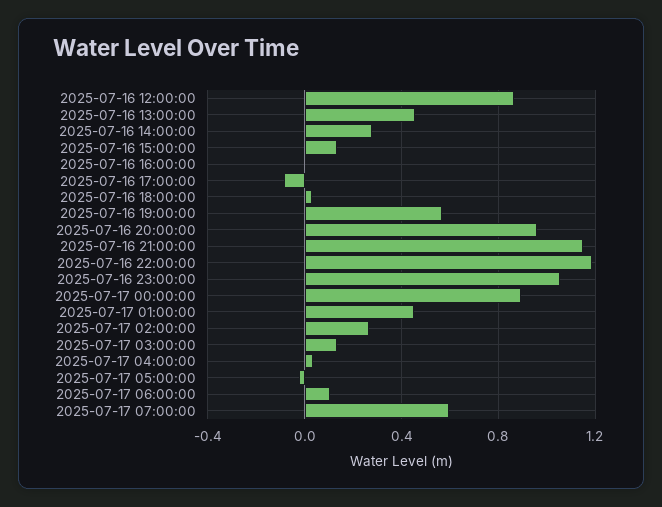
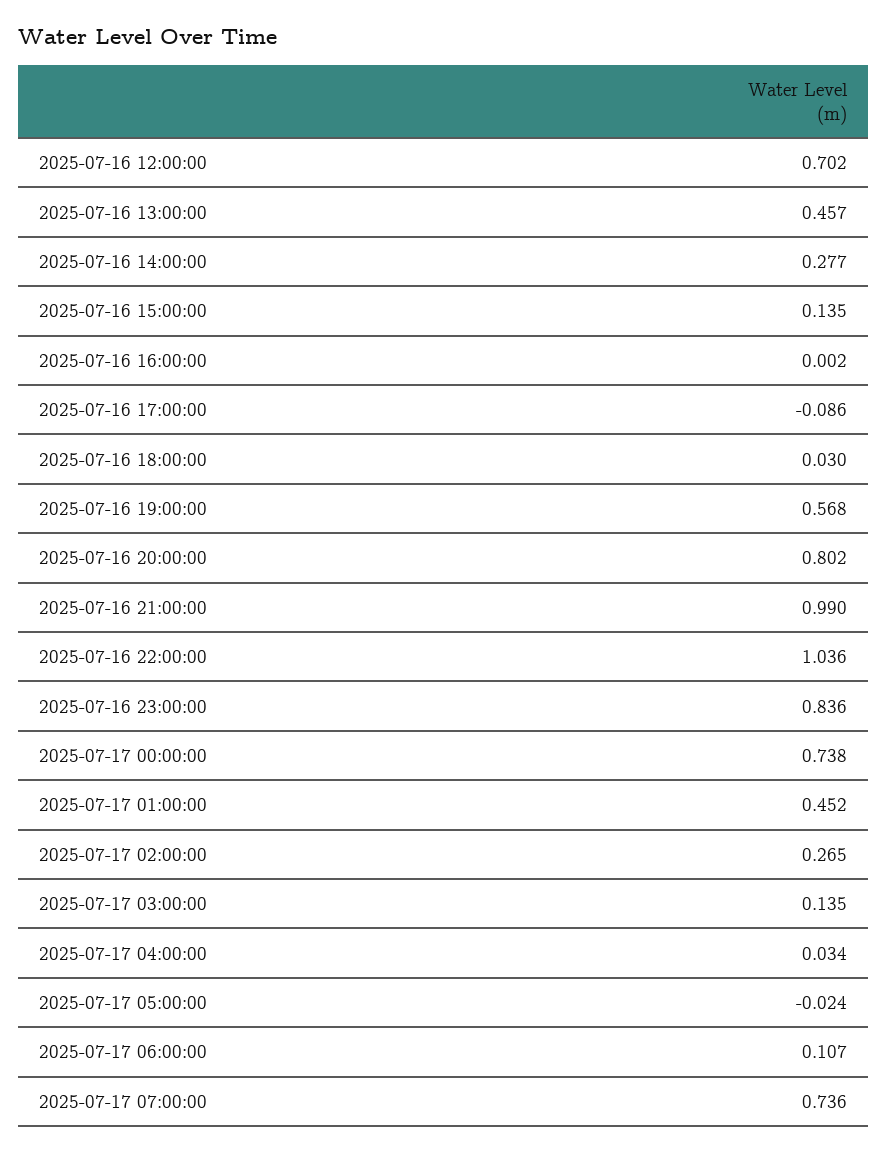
  {
-   "2025-07-16 12:00:00": 0.85,
+   "2025-07-16 12:00:00": 0.702,
    "2025-07-16 13:00:00": 0.457,
    "2025-07-16 14:00:00": 0.277,
    "2025-07-16 15:00:00": 0.135,
    "2025-07-16 16:00:00": 0.002,
    "2025-07-16 17:00:00": -0.086,
    "2025-07-16 18:00:00": 0.03,
    "2025-07-16 19:00:00": 0.568,
-   "2025-07-16 20:00:00": 0.95,
+   "2025-07-16 20:00:00": 0.802,
-   "2025-07-16 21:00:00": 1.15,
+   "2025-07-16 21:00:00": 0.99,
-   "2025-07-16 22:00:00": 1.2,
+   "2025-07-16 22:00:00": 1.036,
-   "2025-07-16 23:00:00": 1.05,
+   "2025-07-16 23:00:00": 0.836,
-   "2025-07-17 00:00:00": 0.9,
+   "2025-07-17 00:00:00": 0.738,
    "2025-07-17 01:00:00": 0.452,
    "2025-07-17 02:00:00": 0.265,
    "2025-07-17 03:00:00": 0.135,
    "2025-07-17 04:00:00": 0.034,
    "2025-07-17 05:00:00": -0.024,
    "2025-07-17 06:00:00": 0.107,
-   "2025-07-17 07:00:00": 0.6
+   "2025-07-17 07:00:00": 0.736
  }

